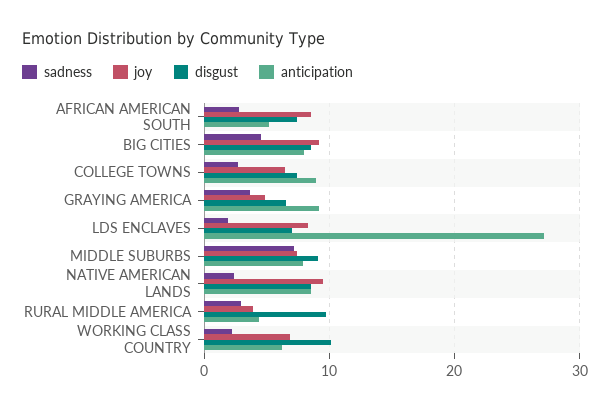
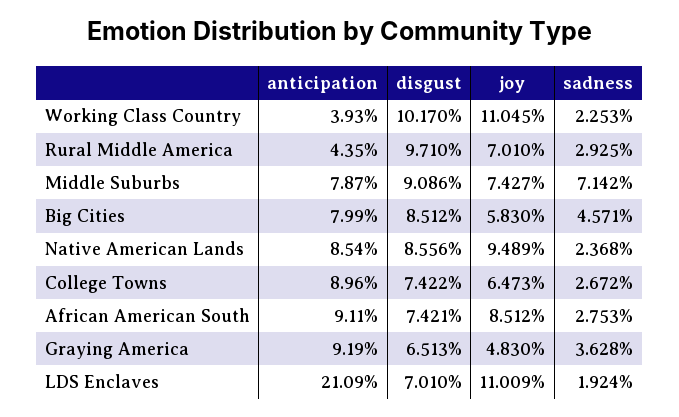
  {
    "sadness": {
      "AFRICAN AMERICAN SOUTH": 2.753,
      "BIG CITIES": 4.571,
      "COLLEGE TOWNS": 2.672,
      "GRAYING AMERICA": 3.628,
      "LDS ENCLAVES": 1.924,
      "MIDDLE SUBURBS": 7.142,
      "NATIVE AMERICAN LANDS": 2.368,
      "RURAL MIDDLE AMERICA": 2.925,
      "WORKING CLASS COUNTRY": 2.253
    },
    "joy": {
      "AFRICAN AMERICAN SOUTH": 8.512,
-     "BIG CITIES": 9,
+     "BIG CITIES": 5.83,
      "COLLEGE TOWNS": 6.473,
      "GRAYING AMERICA": 4.83,
-     "LDS ENCLAVES": 8,
+     "LDS ENCLAVES": 11.009,
      "MIDDLE SUBURBS": 7.427,
      "NATIVE AMERICAN LANDS": 9.489,
-     "RURAL MIDDLE AMERICA": 4,
+     "RURAL MIDDLE AMERICA": 7.01,
-     "WORKING CLASS COUNTRY": 7
+     "WORKING CLASS COUNTRY": 11.045
    },
    "disgust": {
      "AFRICAN AMERICAN SOUTH": 7.421,
      "BIG CITIES": 8.512,
      "COLLEGE TOWNS": 7.422,
      "GRAYING AMERICA": 6.513,
      "LDS ENCLAVES": 7.01,
      "MIDDLE SUBURBS": 9.086,
      "NATIVE AMERICAN LANDS": 8.556,
      "RURAL MIDDLE AMERICA": 9.71,
      "WORKING CLASS COUNTRY": 10.17
    },
    "anticipation": {
-     "AFRICAN AMERICAN SOUTH": 5,
+     "AFRICAN AMERICAN SOUTH": 9.11,
      "BIG CITIES": 7.99,
      "COLLEGE TOWNS": 8.96,
      "GRAYING AMERICA": 9.19,
-     "LDS ENCLAVES": 27,
+     "LDS ENCLAVES": 21.09,
      "MIDDLE SUBURBS": 7.87,
      "NATIVE AMERICAN LANDS": 8.54,
      "RURAL MIDDLE AMERICA": 4.35,
-     "WORKING CLASS COUNTRY": 6
+     "WORKING CLASS COUNTRY": 3.93
    }
  }

